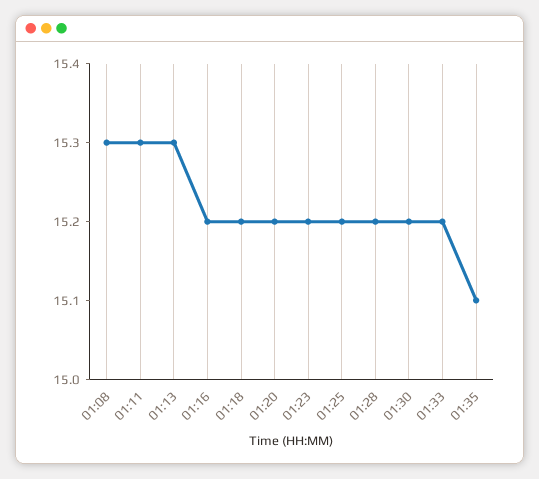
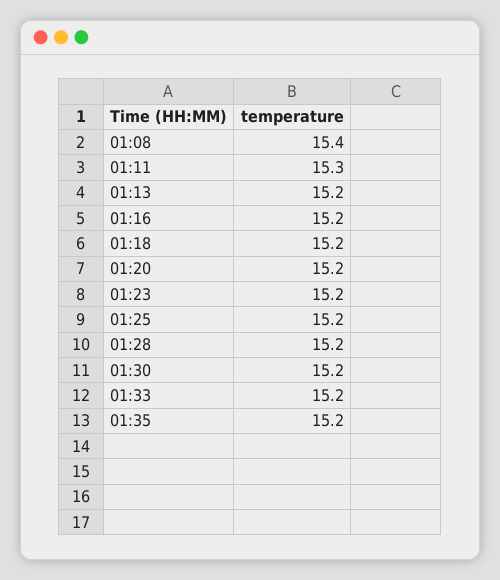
  {
-   "01:08": 15.3,
+   "01:08": 15.4,
    "01:11": 15.3,
-   "01:13": 15.3,
+   "01:13": 15.2,
    "01:16": 15.2,
    "01:18": 15.2,
    "01:20": 15.2,
    "01:23": 15.2,
    "01:25": 15.2,
    "01:28": 15.2,
    "01:30": 15.2,
    "01:33": 15.2,
-   "01:35": 15.1
+   "01:35": 15.2
  }

